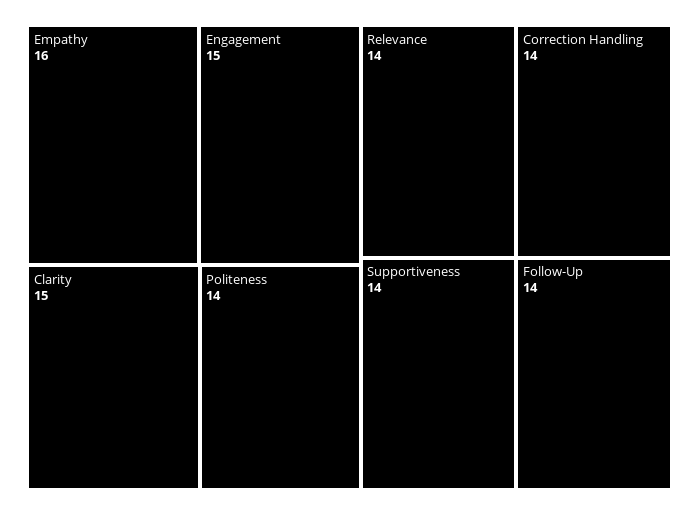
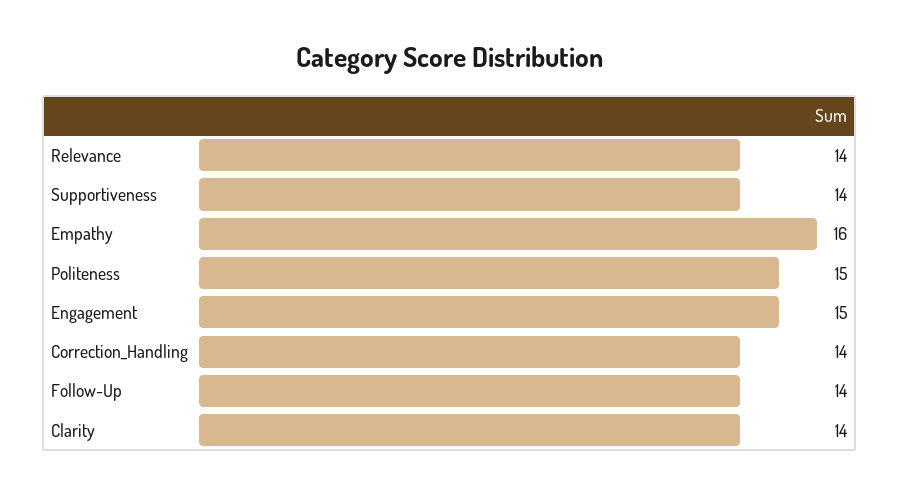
  {
    "Empathy": 16,
    "Engagement": 15,
-   "Clarity": 15,
+   "Clarity": 14,
-   "Politeness": 14,
+   "Politeness": 15,
    "Relevance": 14,
    "Correction Handling": 14,
    "Supportiveness": 14,
    "Follow-Up": 14
  }

